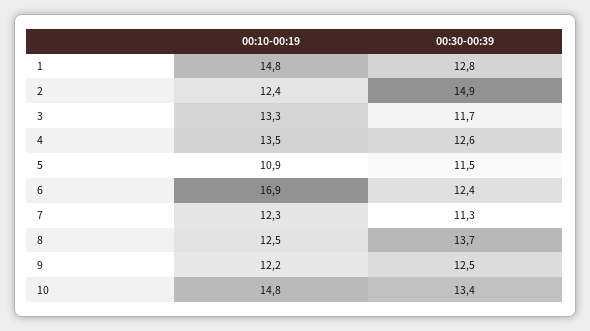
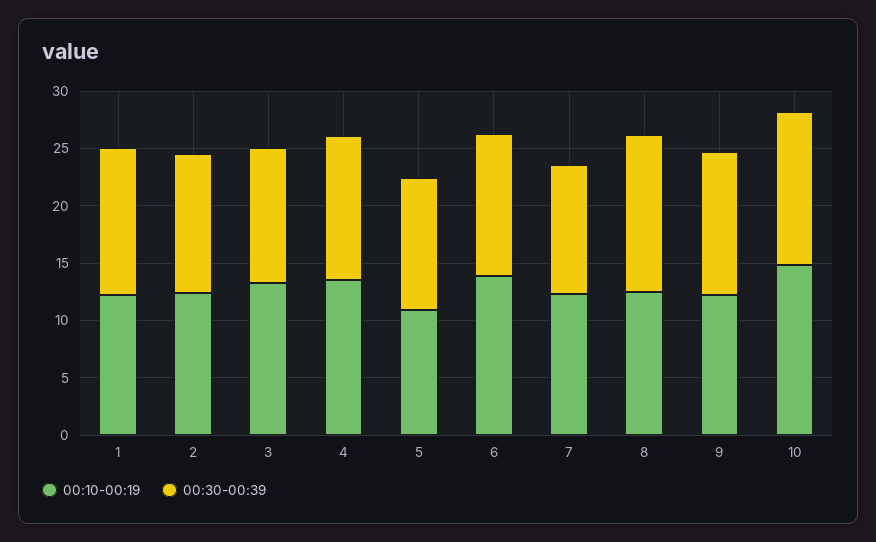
  {
    "00:10-00:19": {
-     "1": 14.8,
+     "1": 12,
      "2": 12.4,
      "3": 13.3,
      "4": 13.5,
      "5": 10.9,
-     "6": 16.9,
+     "6": 14,
      "7": 12.3,
      "8": 12.5,
      "9": 12.2,
      "10": 14.8
    },
    "00:30-00:39": {
      "1": 12.8,
-     "2": 14.9,
+     "2": 12,
      "3": 11.7,
      "4": 12.6,
      "5": 11.5,
      "6": 12.4,
      "7": 11.3,
      "8": 13.7,
      "9": 12.5,
      "10": 13.4
    }
  }

